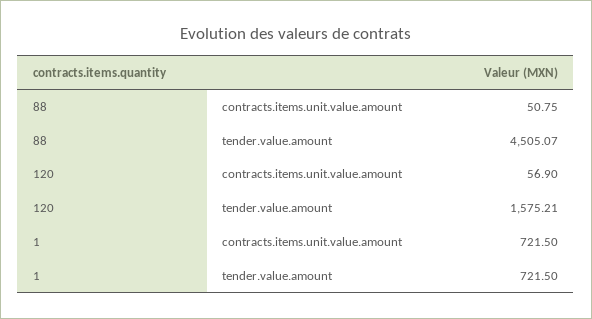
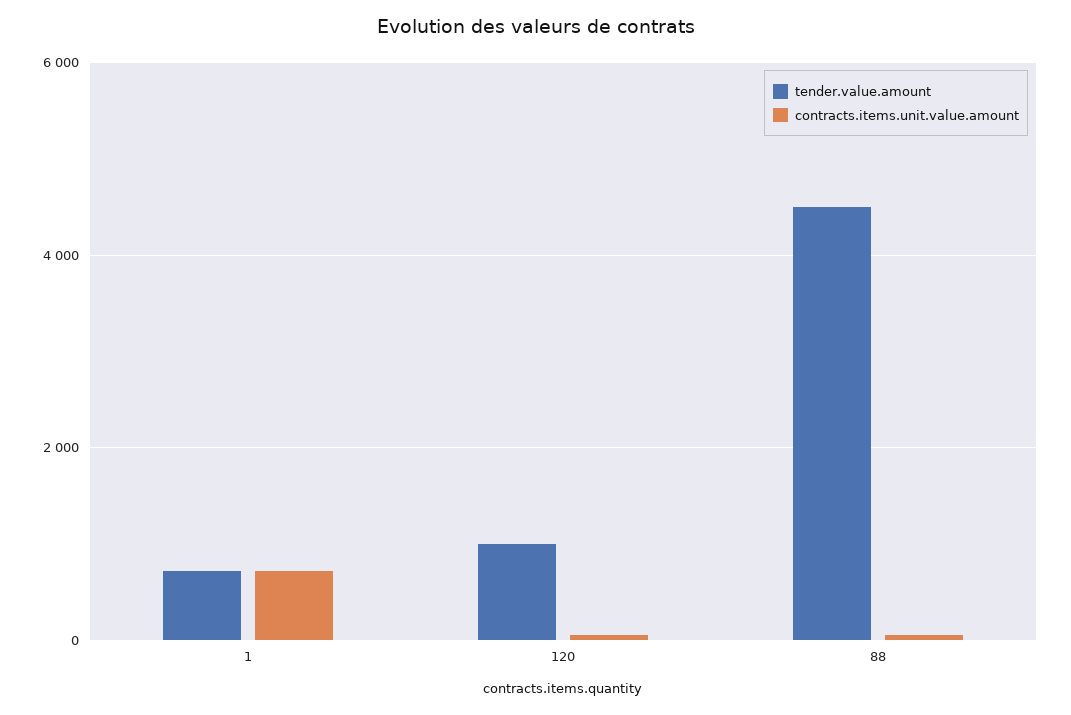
  {
    "contracts.items.unit.value.amount": {
      "88": 50.75,
      "120": 56.9,
      "1": 721.5
    },
    "tender.value.amount": {
      "88": 4505.07,
-     "120": 1575.21,
+     "120": 1000,
      "1": 721.5
    }
  }

